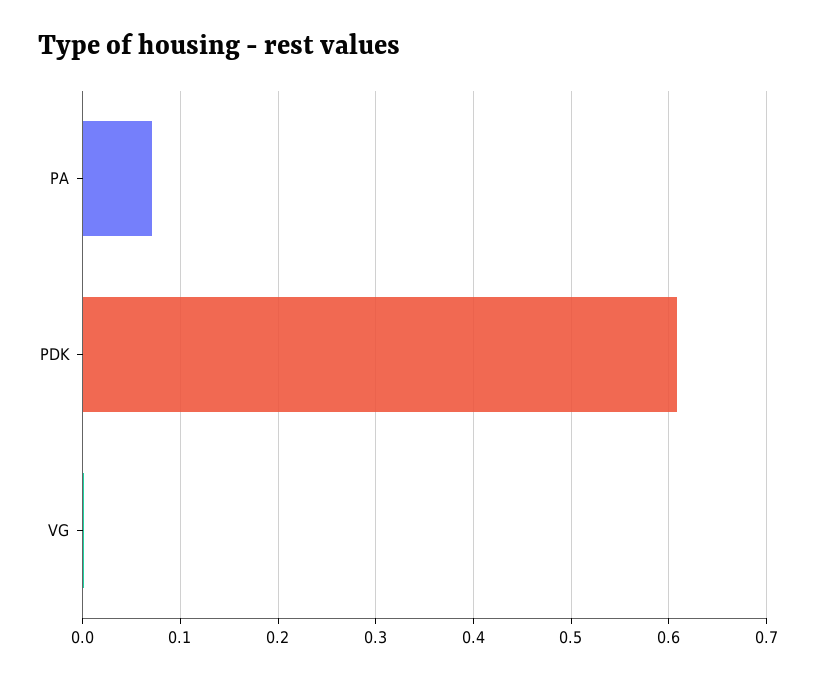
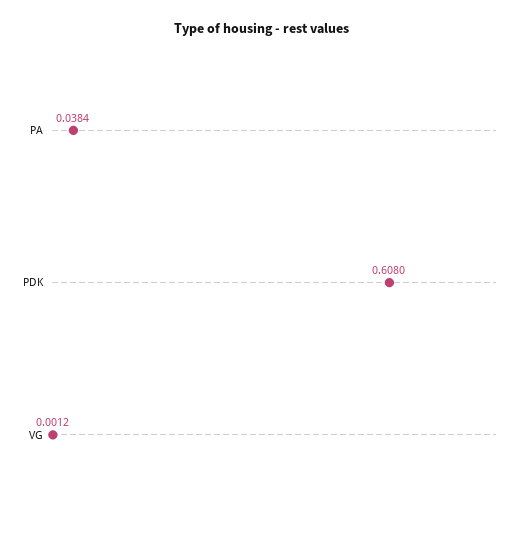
  {
-   "PA": 0.07,
+   "PA": 0.0384,
    "PDK": 0.608,
    "VG": 0.0012
  }

